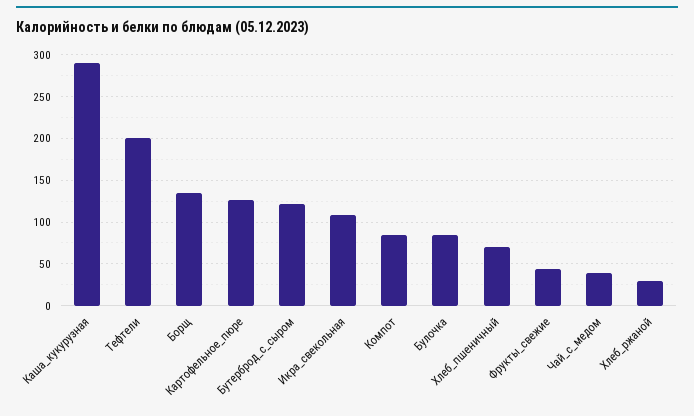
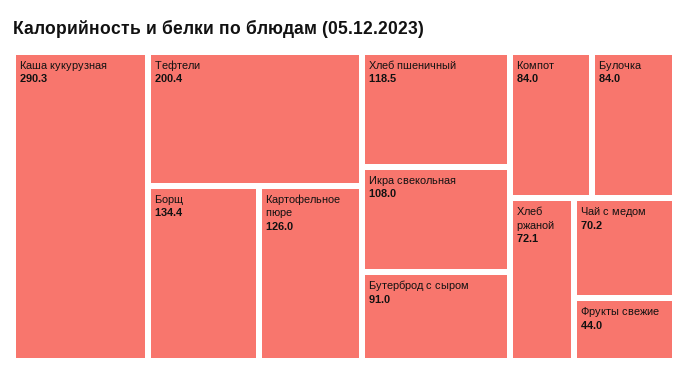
  {
    "Каша_кукурузная": 290.3,
    "Тефтели": 200.4,
    "Борщ": 134.4,
    "Картофельное_пюре": 126,
-   "Бутерброд_с_сыром": 120,
+   "Бутерброд_с_сыром": 91,
    "Икра_свекольная": 108,
    "Компот": 84,
    "Булочка": 84,
-   "Хлеб_пшеничный": 70,
+   "Хлеб_пшеничный": 118.5,
    "Фрукты_свежие": 44,
-   "Чай_с_медом": 40,
+   "Чай_с_медом": 70.2,
-   "Хлеб_ржаной": 30
+   "Хлеб_ржаной": 72.1
  }

